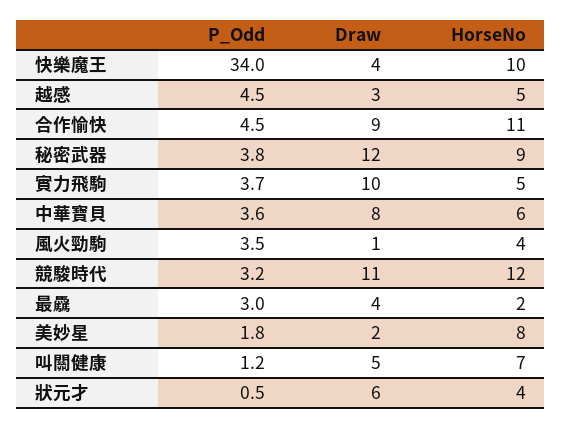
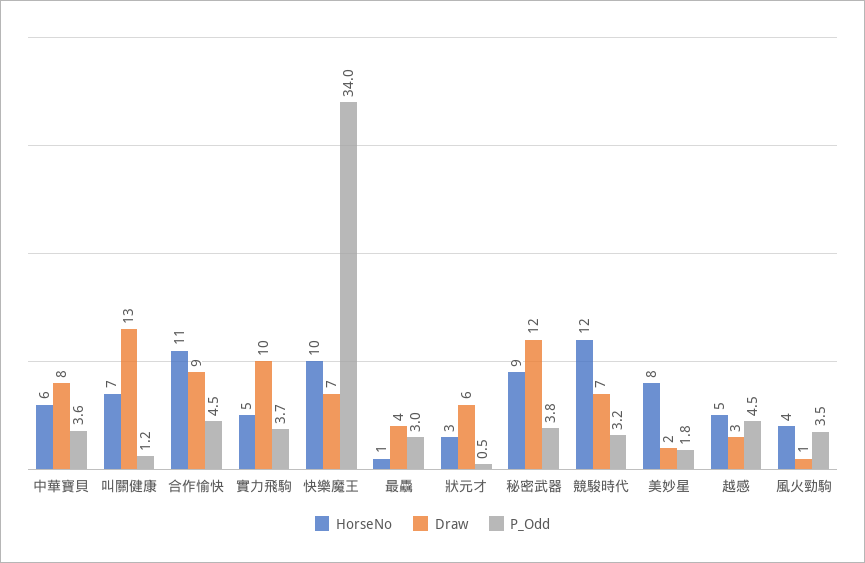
  {
    "P_Odd": {
      "快樂魔王": 34,
      "越感": 4.5,
      "合作愉快": 4.5,
      "秘密武器": 3.8,
      "實力飛駒": 3.7,
      "中華寶貝": 3.6,
      "風火勁駒": 3.5,
      "競駿時代": 3.2,
      "最驫": 3,
      "美妙星": 1.8,
      "叫關健康": 1.2,
      "狀元才": 0.5
    },
    "Draw": {
-     "快樂魔王": 4,
+     "快樂魔王": 7,
      "越感": 3,
      "合作愉快": 9,
      "秘密武器": 12,
      "實力飛駒": 10,
      "中華寶貝": 8,
      "風火勁駒": 1,
-     "競駿時代": 11,
+     "競駿時代": 7,
      "最驫": 4,
      "美妙星": 2,
-     "叫關健康": 5,
+     "叫關健康": 13,
      "狀元才": 6
    },
    "HorseNo": {
      "快樂魔王": 10,
      "越感": 5,
      "合作愉快": 11,
      "秘密武器": 9,
      "實力飛駒": 5,
      "中華寶貝": 6,
      "風火勁駒": 4,
      "競駿時代": 12,
-     "最驫": 2,
+     "最驫": 1,
      "美妙星": 8,
      "叫關健康": 7,
-     "狀元才": 4
+     "狀元才": 3
    }
  }

